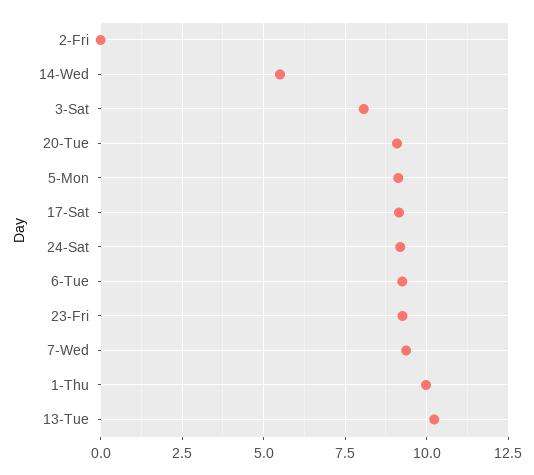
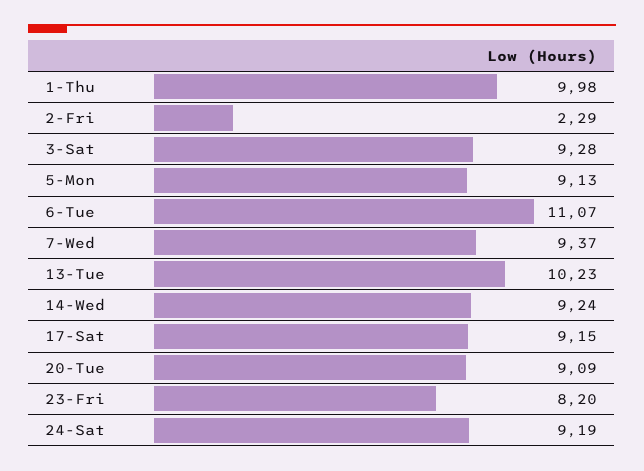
  {
-   "2-Fri": 0,
+   "2-Fri": 2.29,
-   "14-Wed": 5.5,
+   "14-Wed": 9.24,
-   "3-Sat": 8,
+   "3-Sat": 9.28,
    "20-Tue": 9.09,
    "5-Mon": 9.13,
    "17-Sat": 9.15,
    "24-Sat": 9.19,
-   "6-Tue": 9.25,
+   "6-Tue": 11.07,
-   "23-Fri": 9.25,
+   "23-Fri": 8.2,
    "7-Wed": 9.37,
    "1-Thu": 9.98,
    "13-Tue": 10.23
  }

